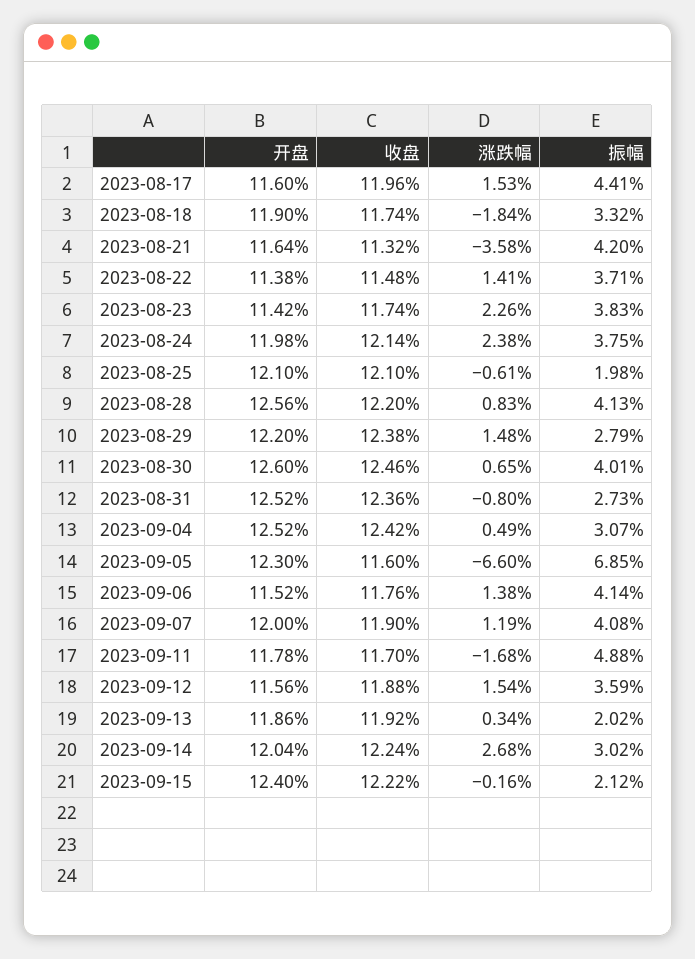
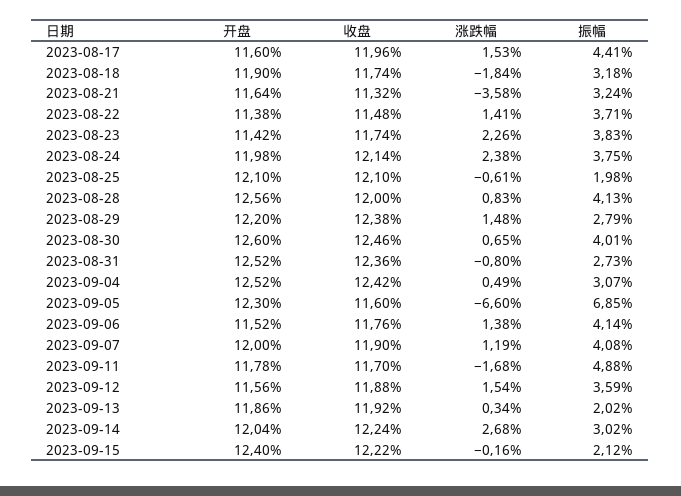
  {
    "开盘": {
      "2023-08-17": 11.6,
      "2023-08-18": 11.9,
      "2023-08-21": 11.64,
      "2023-08-22": 11.38,
      "2023-08-23": 11.42,
      "2023-08-24": 11.98,
      "2023-08-25": 12.1,
      "2023-08-28": 12.56,
      "2023-08-29": 12.2,
      "2023-08-30": 12.6,
      "2023-08-31": 12.52,
      "2023-09-04": 12.52,
      "2023-09-05": 12.3,
      "2023-09-06": 11.52,
      "2023-09-07": 12,
      "2023-09-11": 11.78,
      "2023-09-12": 11.56,
      "2023-09-13": 11.86,
      "2023-09-14": 12.04,
      "2023-09-15": 12.4
    },
    "收盘": {
      "2023-08-17": 11.96,
      "2023-08-18": 11.74,
      "2023-08-21": 11.32,
      "2023-08-22": 11.48,
      "2023-08-23": 11.74,
      "2023-08-24": 12.14,
      "2023-08-25": 12.1,
-     "2023-08-28": 12.2,
+     "2023-08-28": 12,
      "2023-08-29": 12.38,
      "2023-08-30": 12.46,
      "2023-08-31": 12.36,
      "2023-09-04": 12.42,
      "2023-09-05": 11.6,
      "2023-09-06": 11.76,
      "2023-09-07": 11.9,
      "2023-09-11": 11.7,
      "2023-09-12": 11.88,
      "2023-09-13": 11.92,
      "2023-09-14": 12.24,
      "2023-09-15": 12.22
    },
    "涨跌幅": {
      "2023-08-17": 1.53,
      "2023-08-18": -1.84,
      "2023-08-21": -3.58,
      "2023-08-22": 1.41,
      "2023-08-23": 2.26,
      "2023-08-24": 2.38,
      "2023-08-25": -0.61,
      "2023-08-28": 0.83,
      "2023-08-29": 1.48,
      "2023-08-30": 0.65,
      "2023-08-31": -0.8,
      "2023-09-04": 0.49,
      "2023-09-05": -6.6,
      "2023-09-06": 1.38,
      "2023-09-07": 1.19,
      "2023-09-11": -1.68,
      "2023-09-12": 1.54,
      "2023-09-13": 0.34,
      "2023-09-14": 2.68,
      "2023-09-15": -0.16
    },
    "振幅": {
      "2023-08-17": 4.41,
-     "2023-08-18": 3.32,
+     "2023-08-18": 3.18,
-     "2023-08-21": 4.2,
+     "2023-08-21": 3.24,
      "2023-08-22": 3.71,
      "2023-08-23": 3.83,
      "2023-08-24": 3.75,
      "2023-08-25": 1.98,
      "2023-08-28": 4.13,
      "2023-08-29": 2.79,
      "2023-08-30": 4.01,
      "2023-08-31": 2.73,
      "2023-09-04": 3.07,
      "2023-09-05": 6.85,
      "2023-09-06": 4.14,
      "2023-09-07": 4.08,
      "2023-09-11": 4.88,
      "2023-09-12": 3.59,
      "2023-09-13": 2.02,
      "2023-09-14": 3.02,
      "2023-09-15": 2.12
    }
  }

